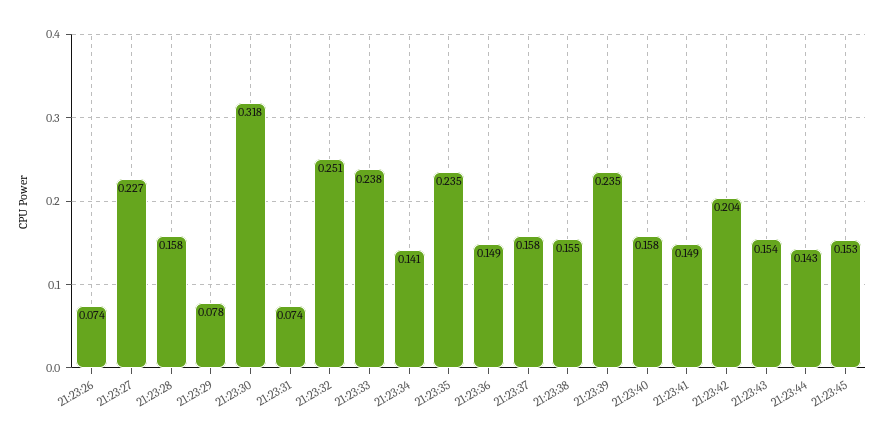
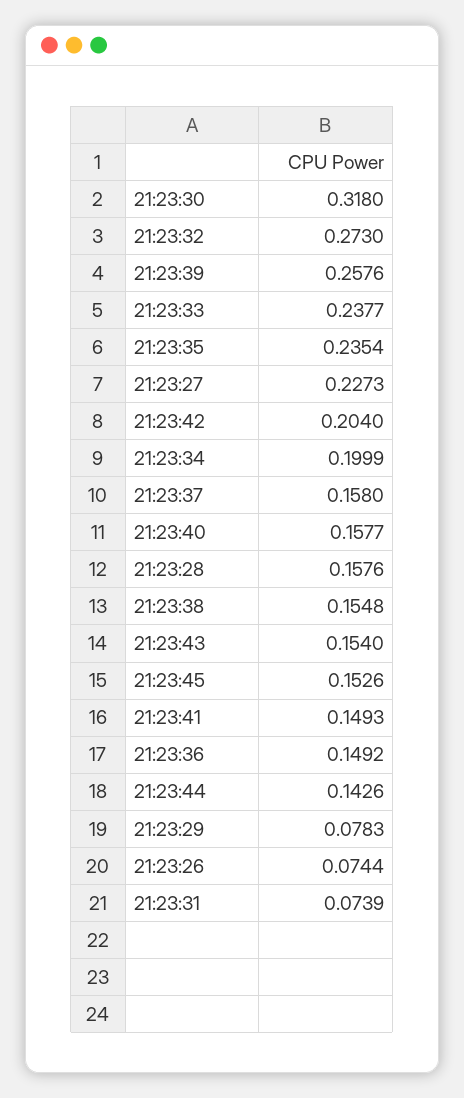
  {
    "21:23:26": 0.0744,
    "21:23:27": 0.2273,
    "21:23:28": 0.1576,
    "21:23:29": 0.0783,
    "21:23:30": 0.318,
    "21:23:31": 0.0739,
-   "21:23:32": 0.251,
+   "21:23:32": 0.273,
    "21:23:33": 0.2377,
-   "21:23:34": 0.141,
+   "21:23:34": 0.1999,
    "21:23:35": 0.2354,
    "21:23:36": 0.1492,
    "21:23:37": 0.158,
    "21:23:38": 0.1548,
-   "21:23:39": 0.235,
+   "21:23:39": 0.2576,
    "21:23:40": 0.1577,
    "21:23:41": 0.1493,
    "21:23:42": 0.204,
    "21:23:43": 0.154,
    "21:23:44": 0.1426,
    "21:23:45": 0.1526
  }

